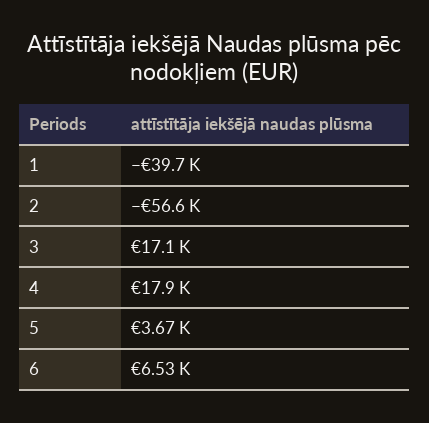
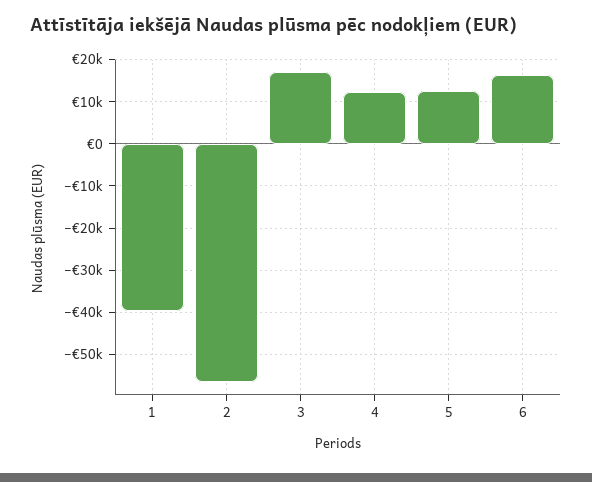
  {
    "1": -39700,
    "2": -56600,
    "3": 17100,
-   "4": 17900,
+   "4": 12000,
-   "5": 3670,
+   "5": 12000,
-   "6": 6530
+   "6": 16000
  }

